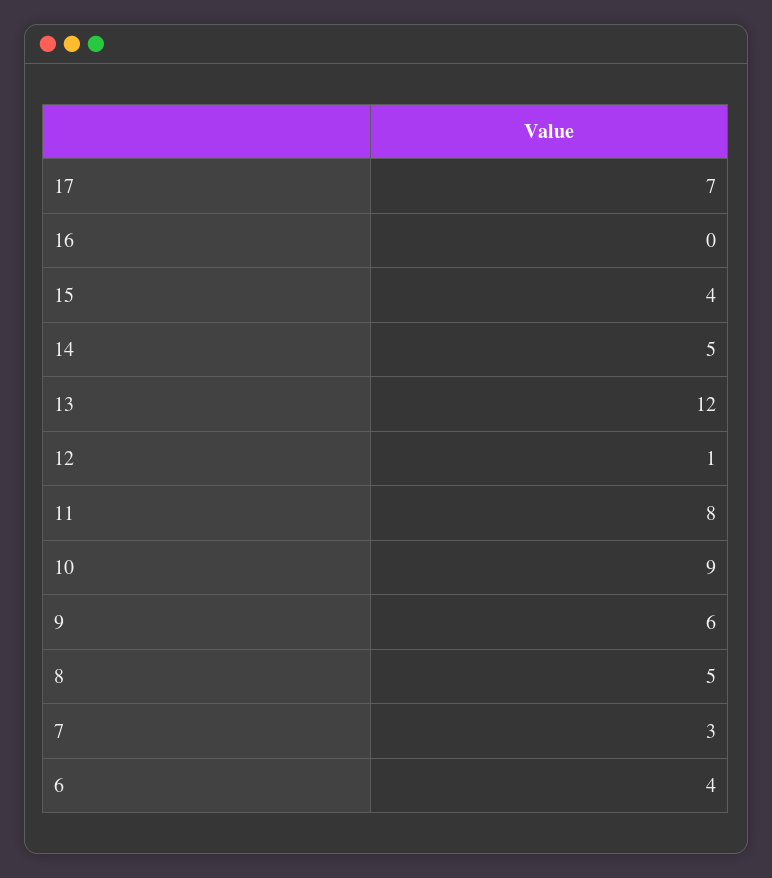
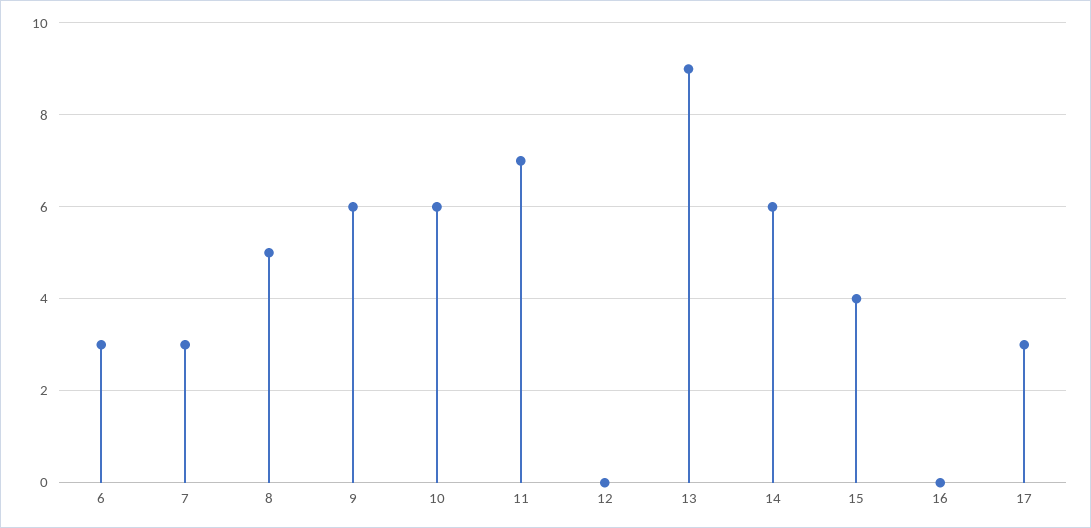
  {
-   "17": 7,
+   "17": 3,
    "16": 0,
    "15": 4,
-   "14": 5,
+   "14": 6,
-   "13": 12,
+   "13": 9,
-   "12": 1,
+   "12": 0,
-   "11": 8,
+   "11": 7,
-   "10": 9,
+   "10": 6,
    "9": 6,
    "8": 5,
    "7": 3,
-   "6": 4
+   "6": 3
  }

